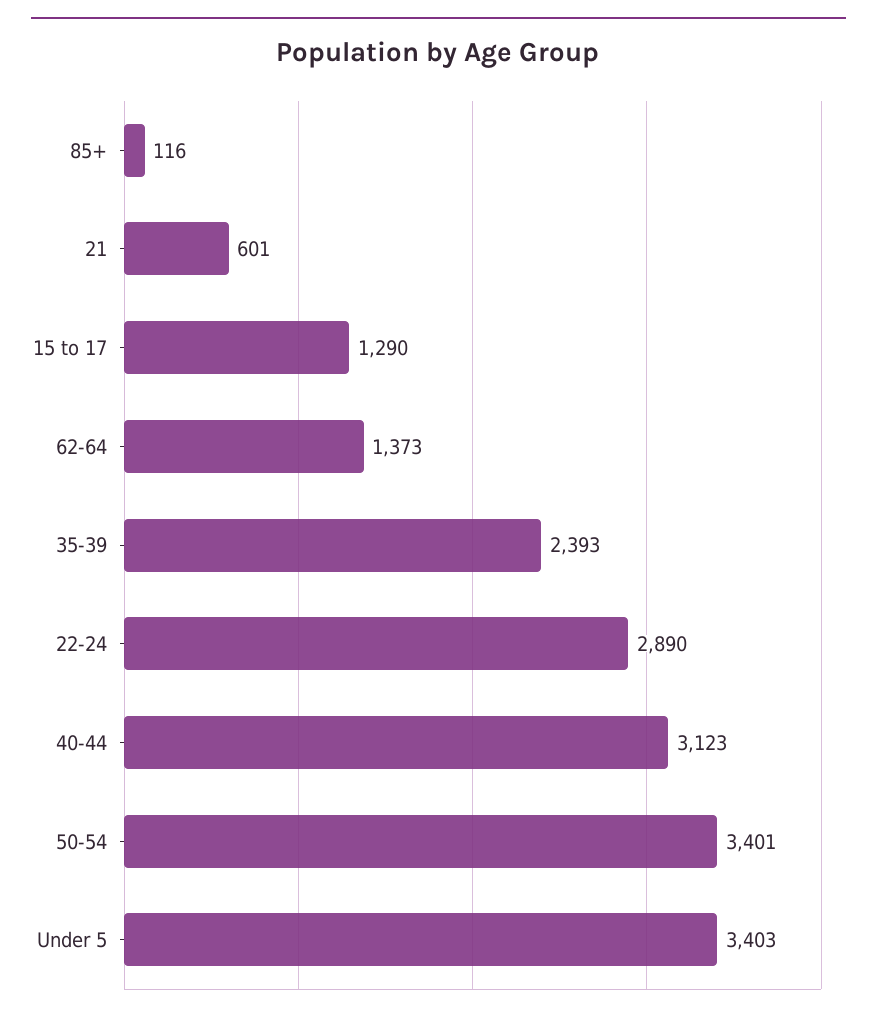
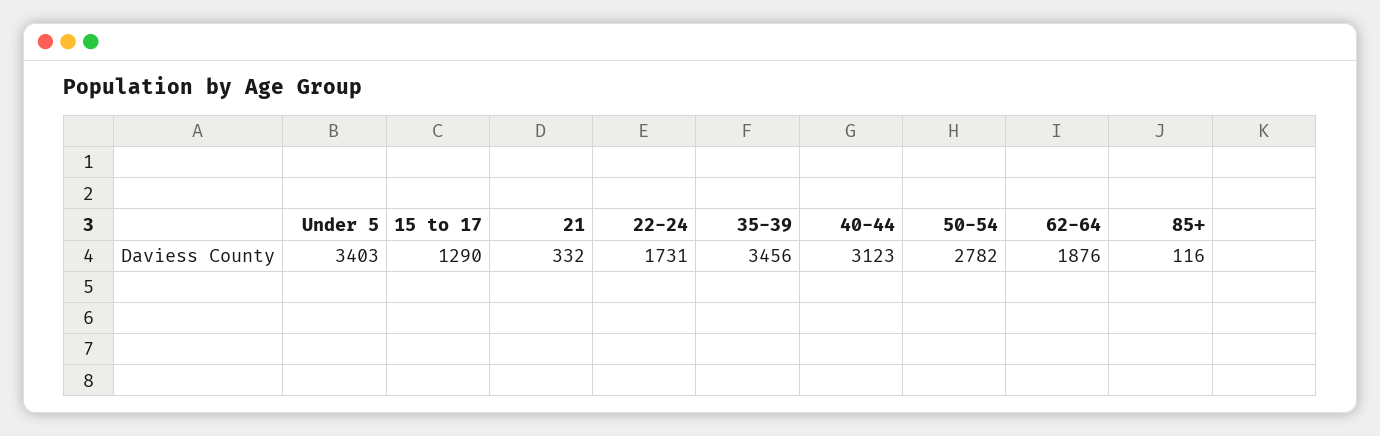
  {
    "85+": 116,
-   "21": 601,
+   "21": 332,
    "15 to 17": 1290,
-   "62-64": 1373,
+   "62-64": 1876,
-   "35-39": 2393,
+   "35-39": 3456,
-   "22-24": 2890,
+   "22-24": 1731,
    "40-44": 3123,
-   "50-54": 3401,
+   "50-54": 2782,
    "Under 5": 3403
  }

